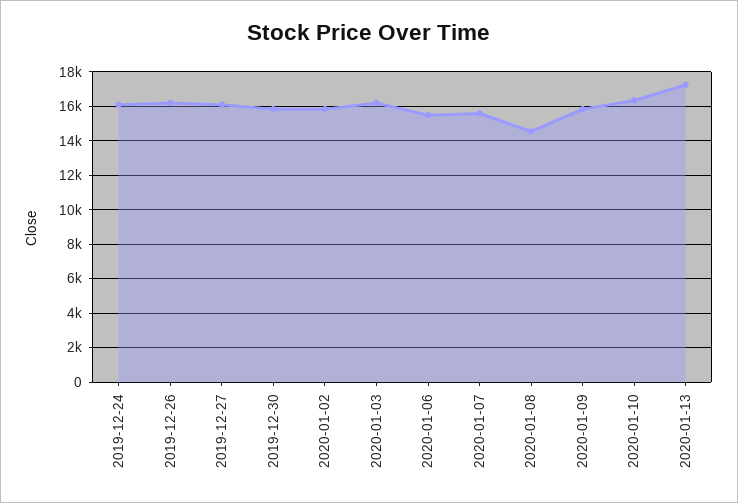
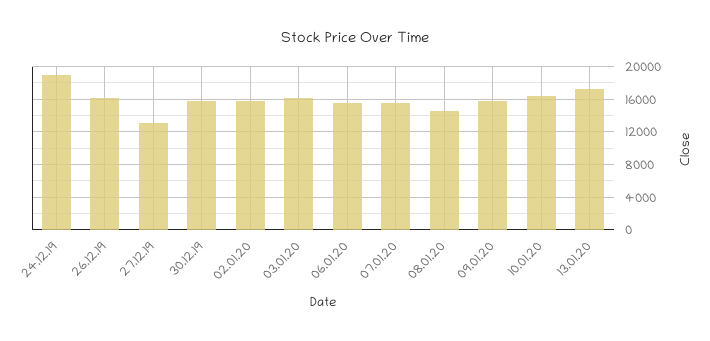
  {
-   "2019-12-24": 16000,
+   "2019-12-24": 19000,
    "2019-12-26": 16000,
-   "2019-12-27": 16000,
+   "2019-12-27": 13000,
    "2019-12-30": 16000,
    "2020-01-02": 16000,
    "2020-01-03": 16000,
    "2020-01-06": 15500,
    "2020-01-07": 15500,
    "2020-01-08": 14500,
    "2020-01-09": 16000,
    "2020-01-10": 16500,
    "2020-01-13": 17500
  }

